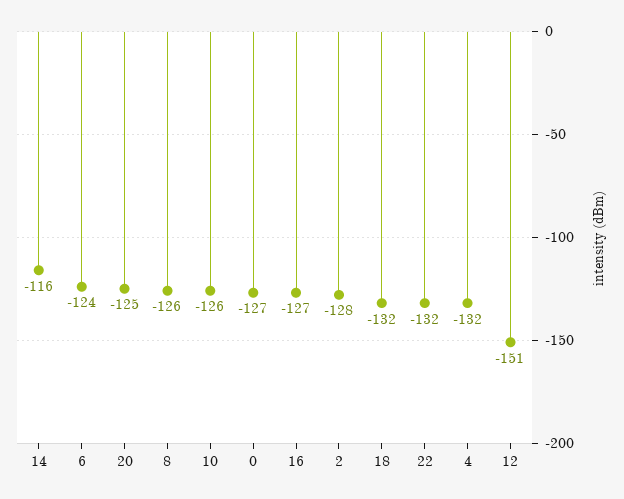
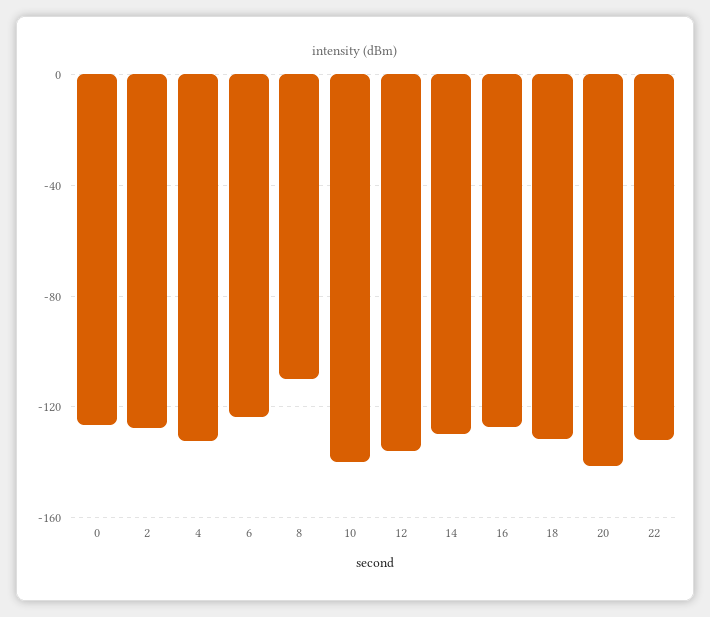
  {
-   "14": -116,
+   "14": -130,
    "6": -124,
-   "20": -125,
+   "20": -140,
-   "8": -126,
+   "8": -110,
-   "10": -126,
+   "10": -140,
    "0": -127,
    "16": -127,
    "2": -128,
    "18": -132,
    "22": -132,
    "4": -132,
-   "12": -151
+   "12": -135
  }

